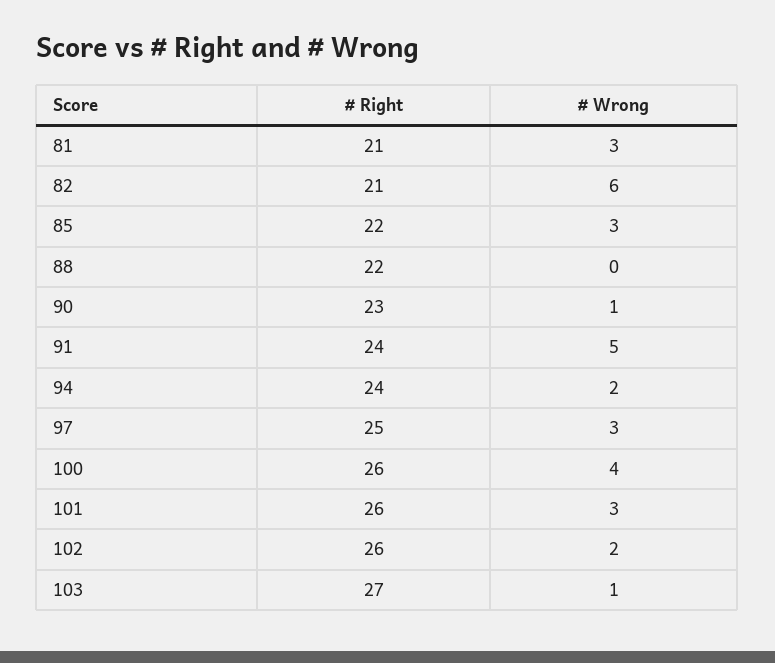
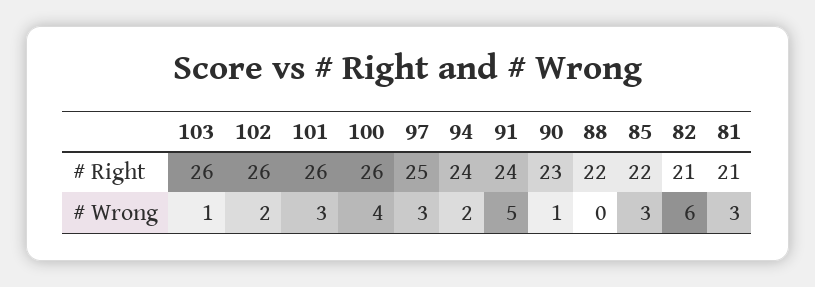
  {
    "# Right": {
      "81": 21,
      "82": 21,
      "85": 22,
      "88": 22,
      "90": 23,
      "91": 24,
      "94": 24,
      "97": 25,
      "100": 26,
      "101": 26,
      "102": 26,
-     "103": 27
+     "103": 26
    },
    "# Wrong": {
      "81": 3,
      "82": 6,
      "85": 3,
      "88": 0,
      "90": 1,
      "91": 5,
      "94": 2,
      "97": 3,
      "100": 4,
      "101": 3,
      "102": 2,
      "103": 1
    }
  }

